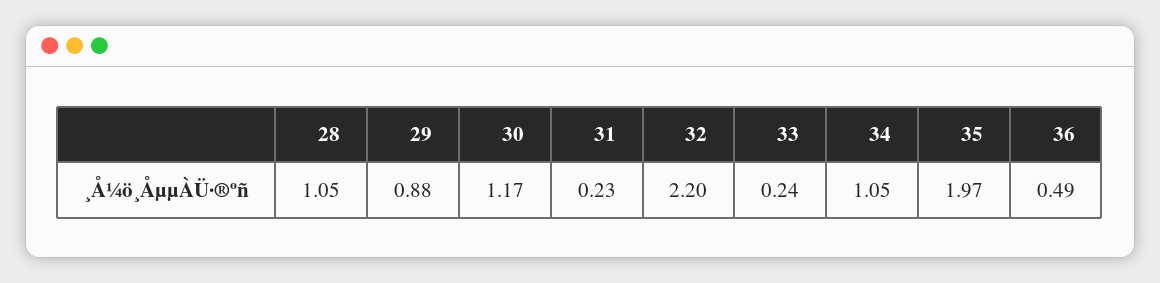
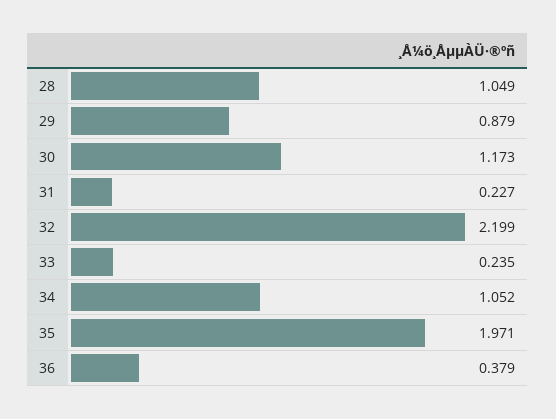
  {
    "28": 1.049,
    "29": 0.879,
    "30": 1.173,
    "31": 0.227,
    "32": 2.199,
    "33": 0.235,
    "34": 1.052,
    "35": 1.971,
-   "36": 0.49
+   "36": 0.379
  }

